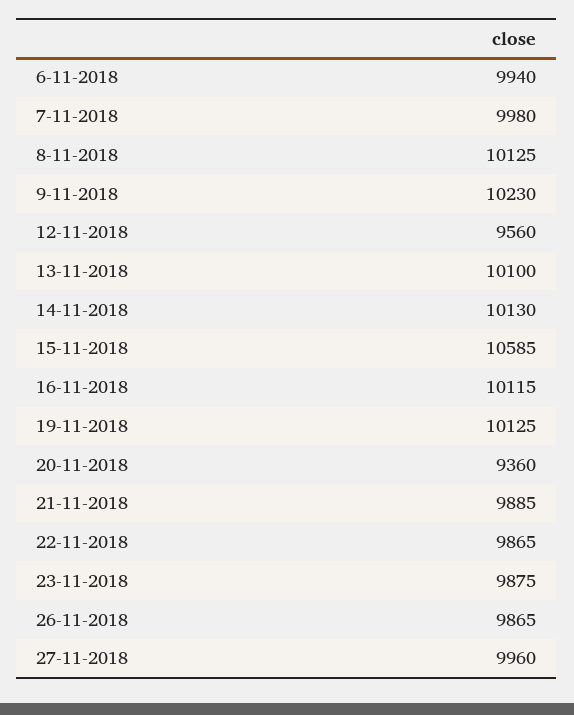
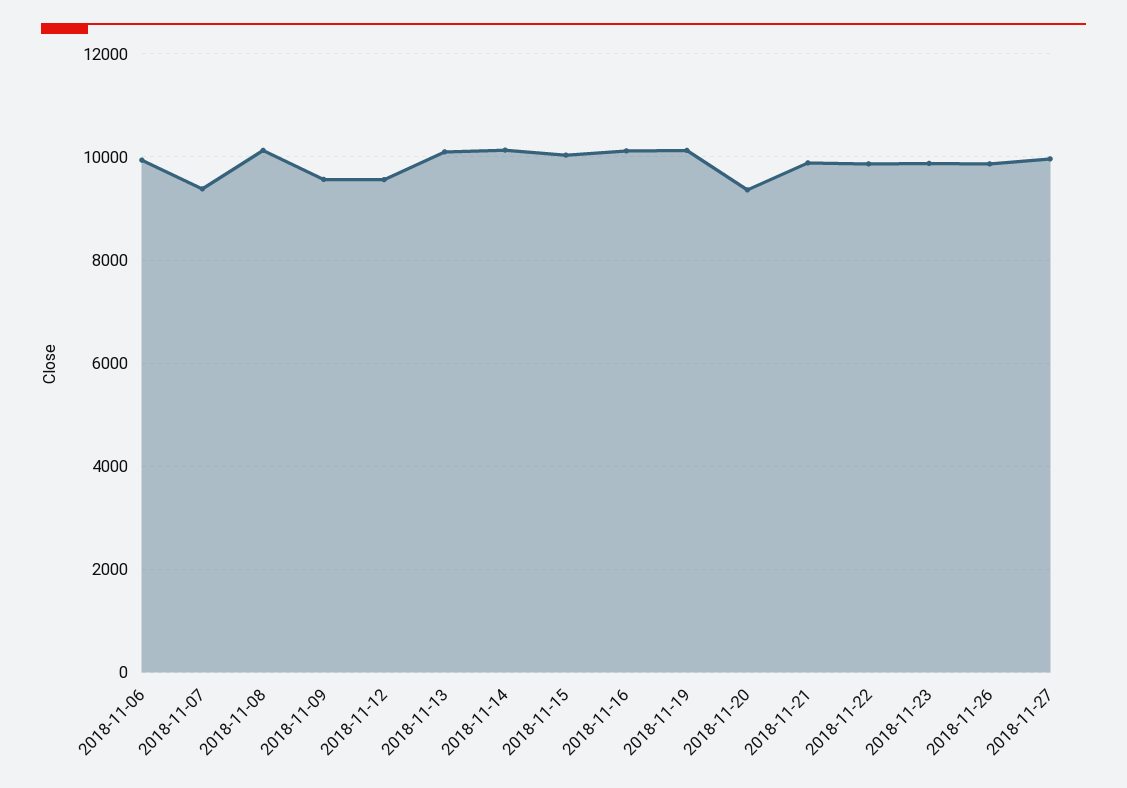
  {
    "6-11-2018": 9940,
-   "7-11-2018": 9980,
+   "7-11-2018": 9400,
    "8-11-2018": 10125,
-   "9-11-2018": 10230,
+   "9-11-2018": 9600,
    "12-11-2018": 9560,
    "13-11-2018": 10100,
    "14-11-2018": 10130,
-   "15-11-2018": 10585,
+   "15-11-2018": 10000,
    "16-11-2018": 10115,
    "19-11-2018": 10125,
    "20-11-2018": 9360,
    "21-11-2018": 9885,
    "22-11-2018": 9865,
    "23-11-2018": 9875,
    "26-11-2018": 9865,
    "27-11-2018": 9960
  }

